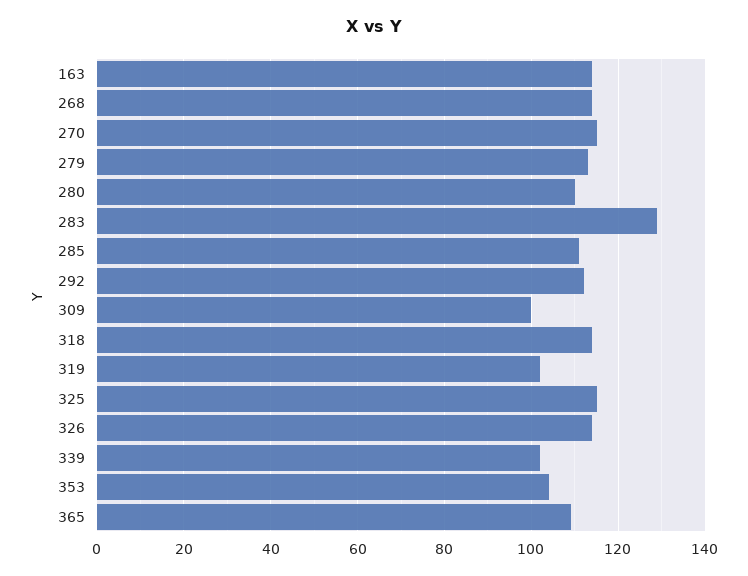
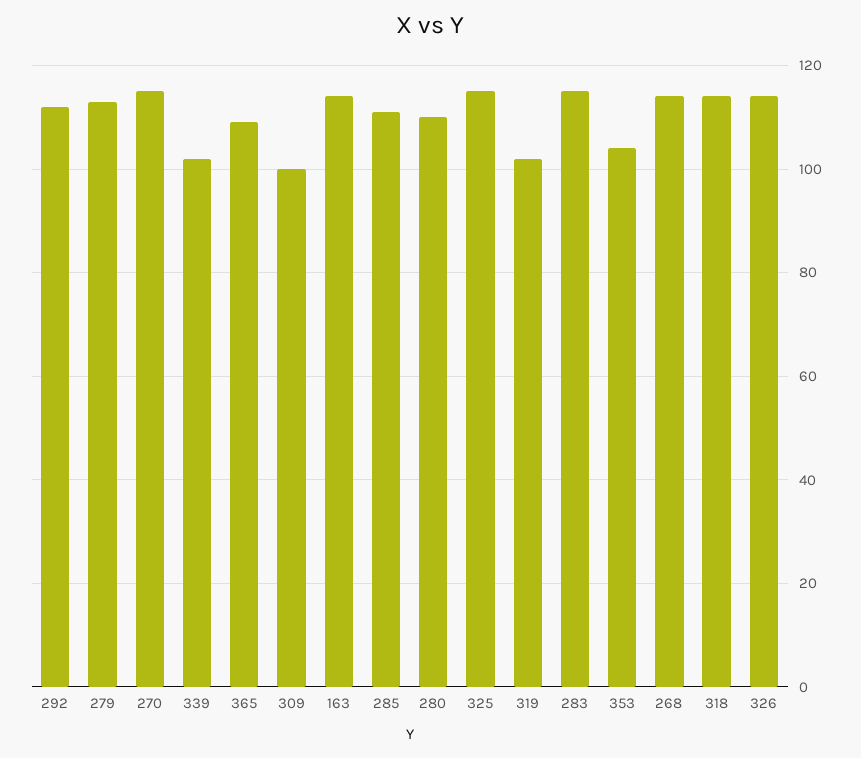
  {
    "163": 115,
    "268": 115,
    "270": 115,
    "279": 115,
    "280": 110,
-   "283": 130,
+   "283": 115,
    "285": 110,
    "292": 110,
    "309": 100,
    "318": 115,
    "319": 100,
    "325": 115,
    "326": 115,
    "339": 100,
    "353": 105,
    "365": 110
  }

